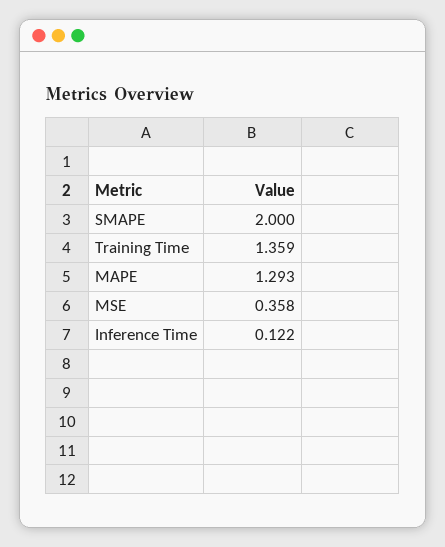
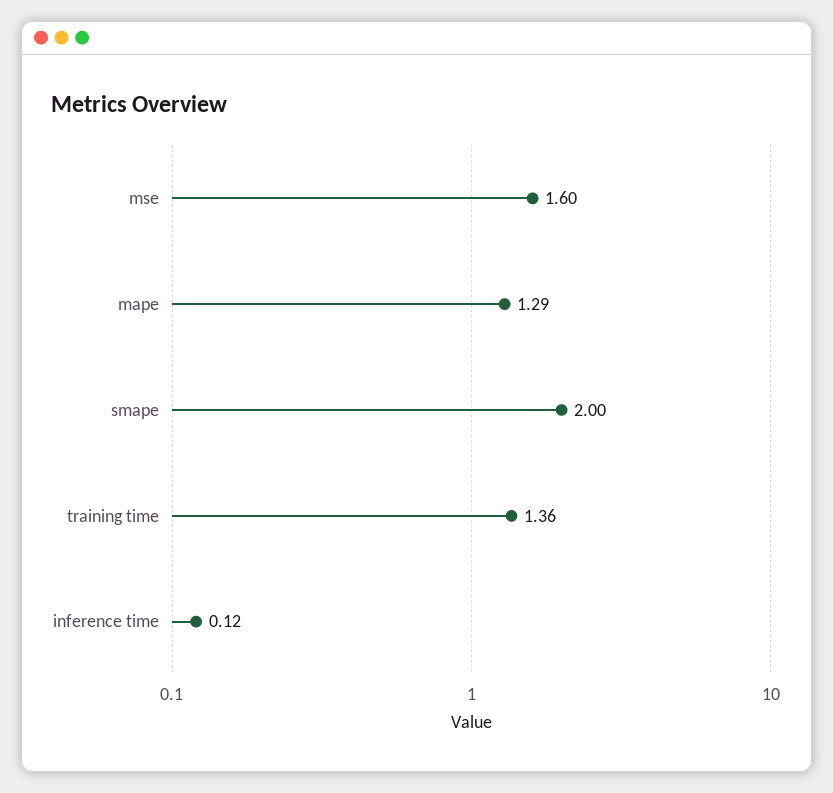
  {
    "SMAPE": 2,
    "Training Time": 1.359,
    "MAPE": 1.293,
-   "MSE": 0.358,
+   "MSE": 1.6,
    "Inference Time": 0.122
  }

